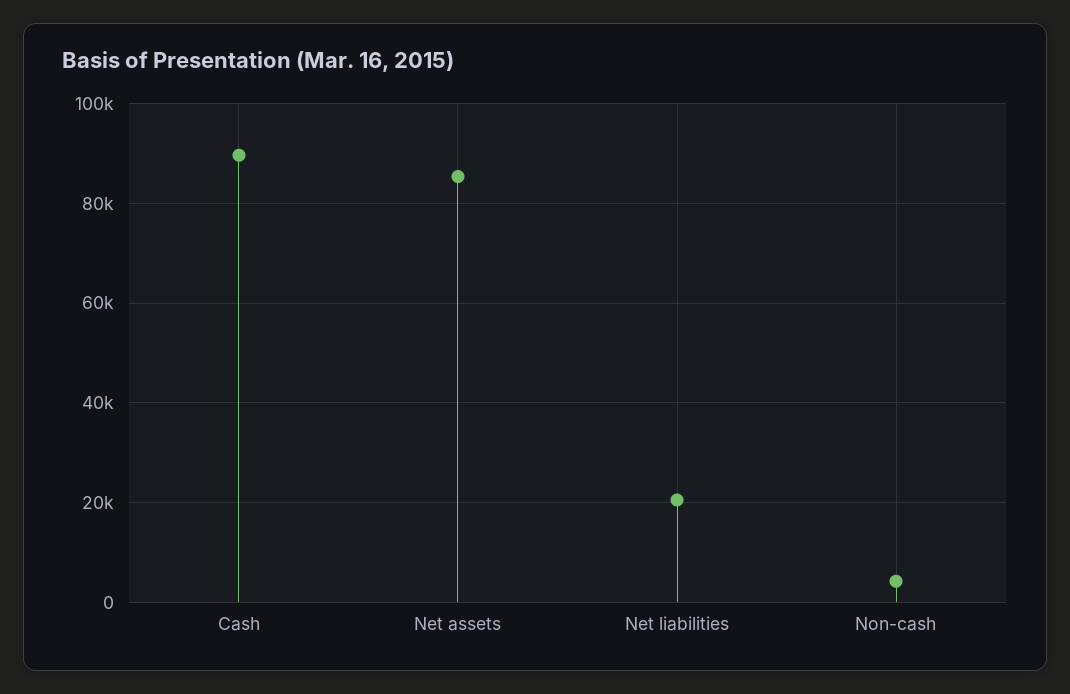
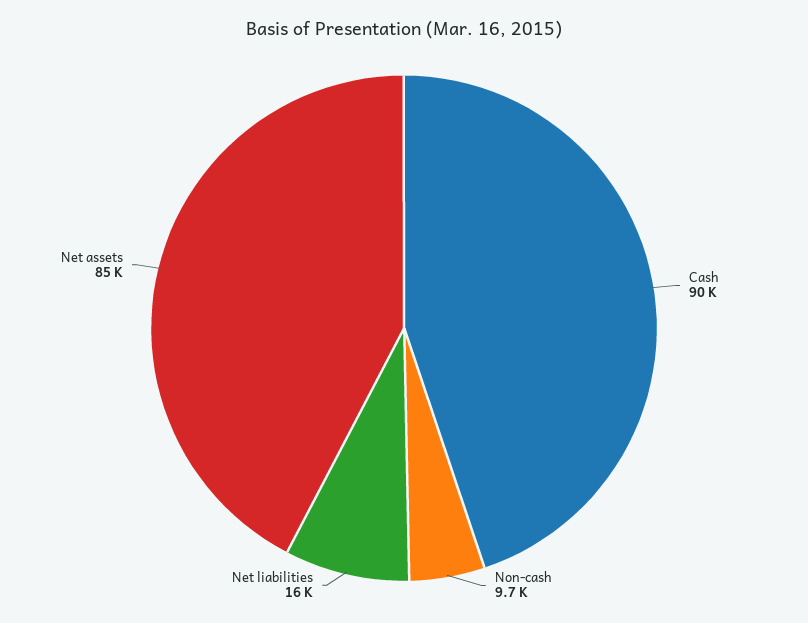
  {
    "Cash": 90000,
    "Net assets": 85000,
-   "Net liabilities": 20000,
+   "Net liabilities": 16000,
-   "Non-cash": 4000
+   "Non-cash": 9700
  }

